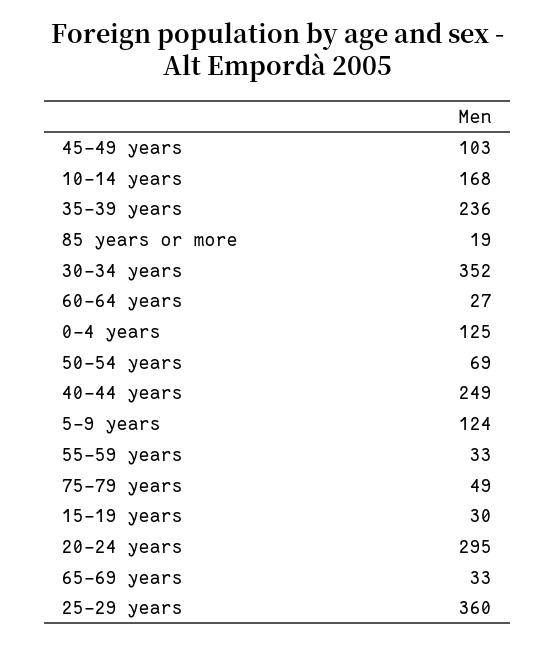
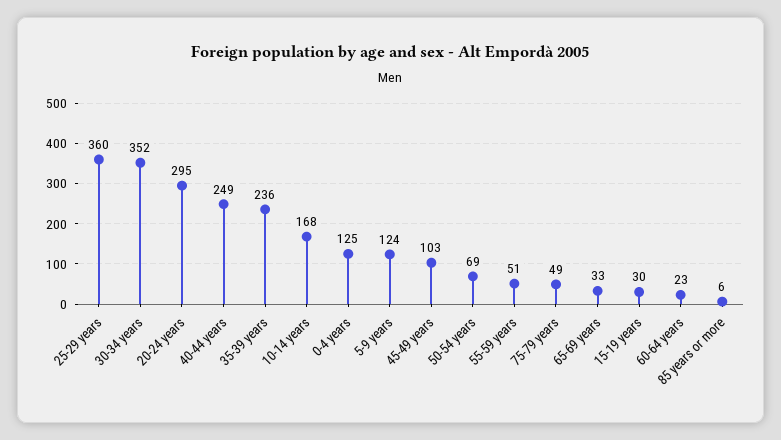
  {
    "45-49 years": 103,
    "10-14 years": 168,
    "35-39 years": 236,
-   "85 years or more": 19,
+   "85 years or more": 6,
    "30-34 years": 352,
-   "60-64 years": 27,
+   "60-64 years": 23,
    "0-4 years": 125,
    "50-54 years": 69,
    "40-44 years": 249,
    "5-9 years": 124,
-   "55-59 years": 33,
+   "55-59 years": 51,
    "75-79 years": 49,
    "15-19 years": 30,
    "20-24 years": 295,
    "65-69 years": 33,
    "25-29 years": 360
  }

